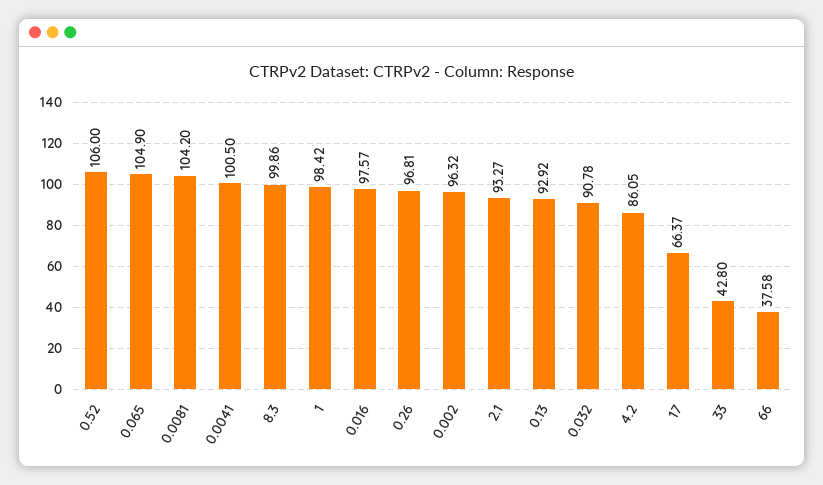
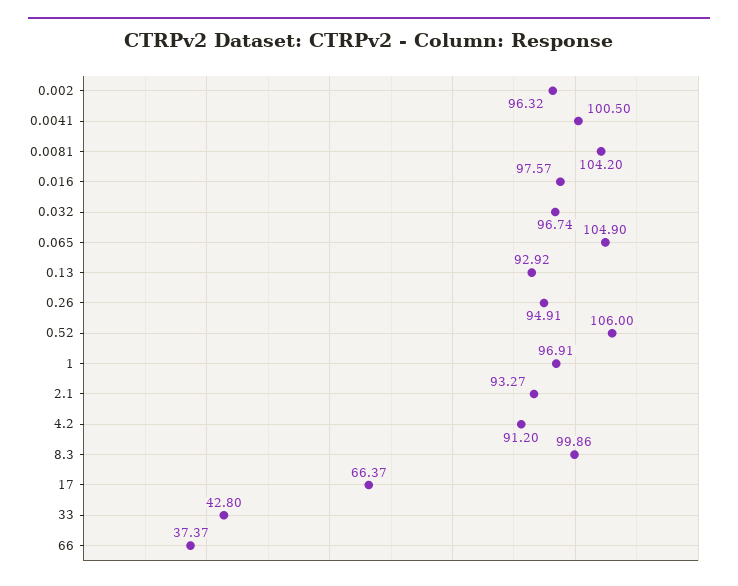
  {
    "0.52": 106,
    "0.065": 104.9,
    "0.0081": 104.2,
    "0.0041": 100.5,
    "8.3": 99.86,
-   "1": 98.42,
+   "1": 96.91,
    "0.016": 97.57,
-   "0.26": 96.81,
+   "0.26": 94.91,
    "0.002": 96.32,
    "2.1": 93.27,
    "0.13": 92.92,
-   "0.032": 90.78,
+   "0.032": 96.74,
-   "4.2": 86.05,
+   "4.2": 91.2,
    "17": 66.37,
    "33": 42.8,
-   "66": 37.58
+   "66": 37.37
  }

